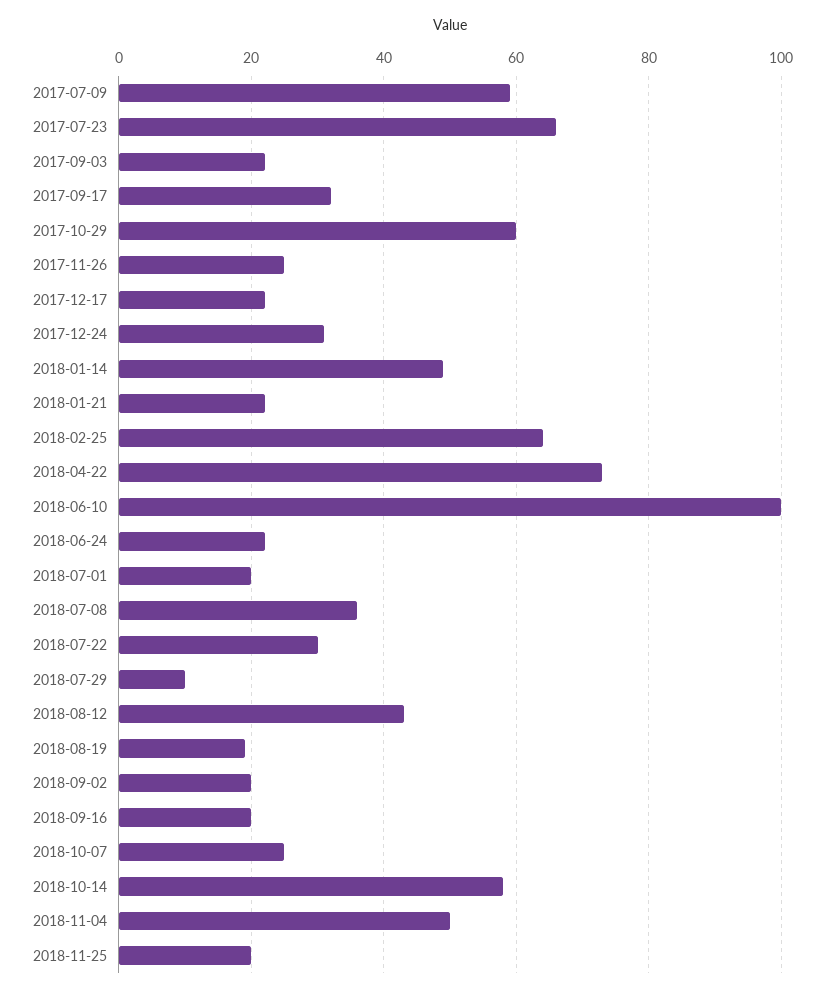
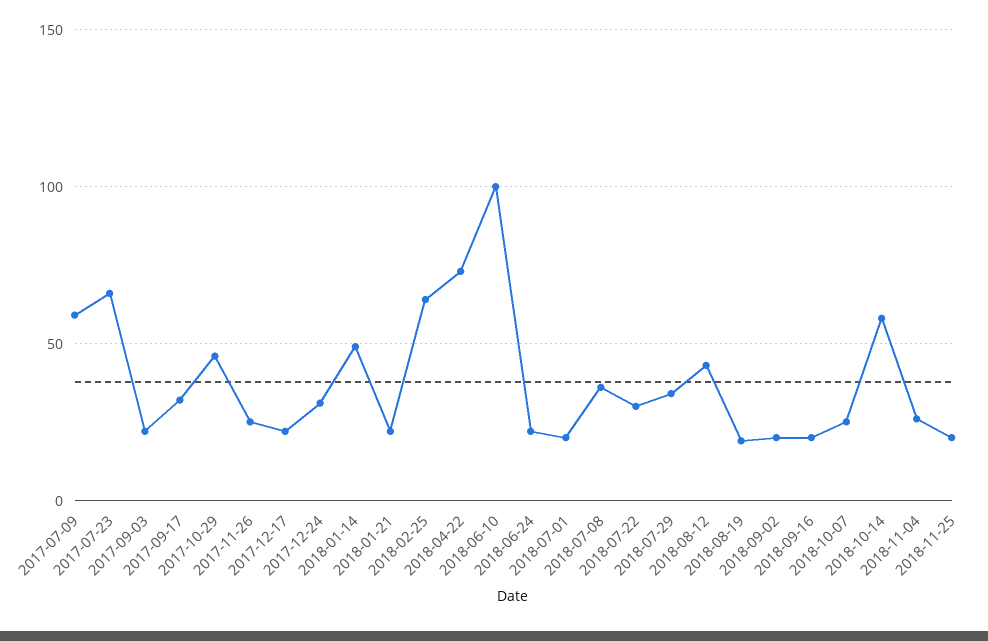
  {
    "2017-07-09": 60,
    "2017-07-23": 65,
    "2017-09-03": 20,
    "2017-09-17": 30,
-   "2017-10-29": 60,
+   "2017-10-29": 45,
    "2017-11-26": 25,
    "2017-12-17": 20,
    "2017-12-24": 30,
    "2018-01-14": 50,
    "2018-01-21": 20,
    "2018-02-25": 65,
    "2018-04-22": 75,
    "2018-06-10": 100,
    "2018-06-24": 20,
    "2018-07-01": 20,
    "2018-07-08": 35,
    "2018-07-22": 30,
-   "2018-07-29": 10,
+   "2018-07-29": 35,
    "2018-08-12": 45,
    "2018-08-19": 20,
    "2018-09-02": 20,
    "2018-09-16": 20,
    "2018-10-07": 25,
    "2018-10-14": 60,
-   "2018-11-04": 50,
+   "2018-11-04": 25,
    "2018-11-25": 20
  }

